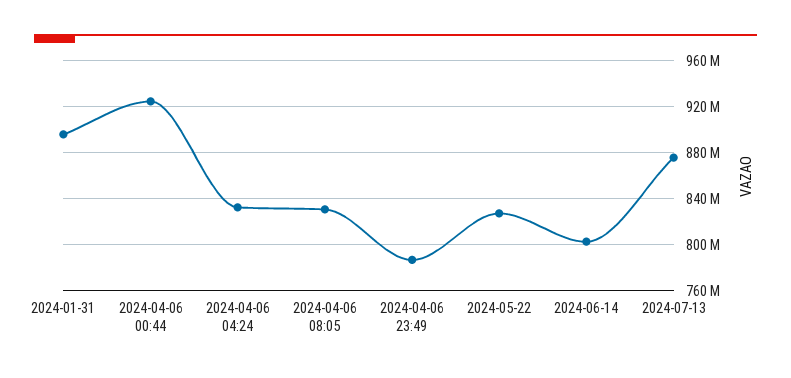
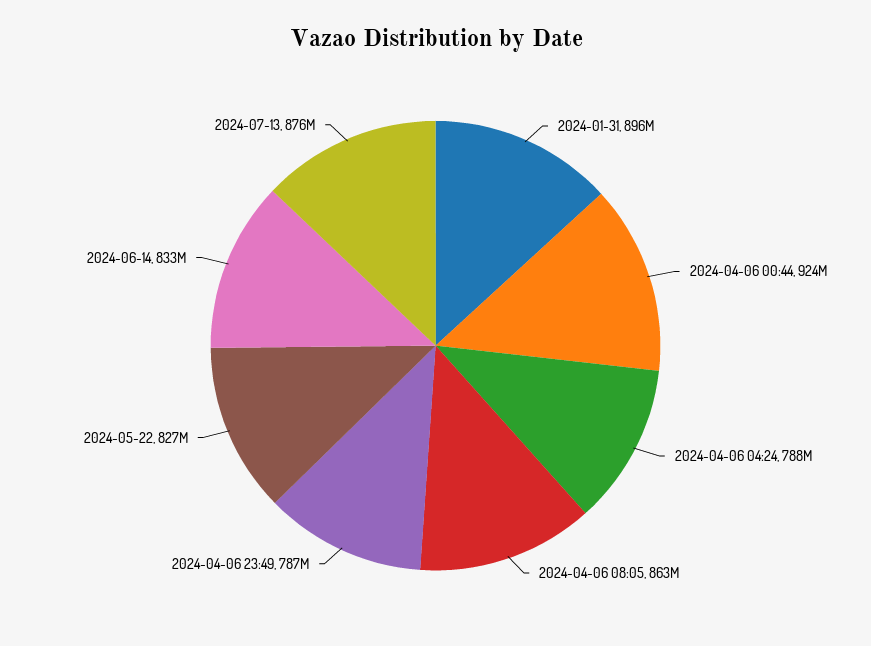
  {
    "2024-01-31": 896000000,
    "2024-04-06 00:44": 924000000,
-   "2024-04-06 04:24": 830000000,
+   "2024-04-06 04:24": 788000000,
-   "2024-04-06 08:05": 830000000,
+   "2024-04-06 08:05": 863000000,
    "2024-04-06 23:49": 787000000,
    "2024-05-22": 827000000,
-   "2024-06-14": 800000000,
+   "2024-06-14": 833000000,
    "2024-07-13": 876000000
  }

